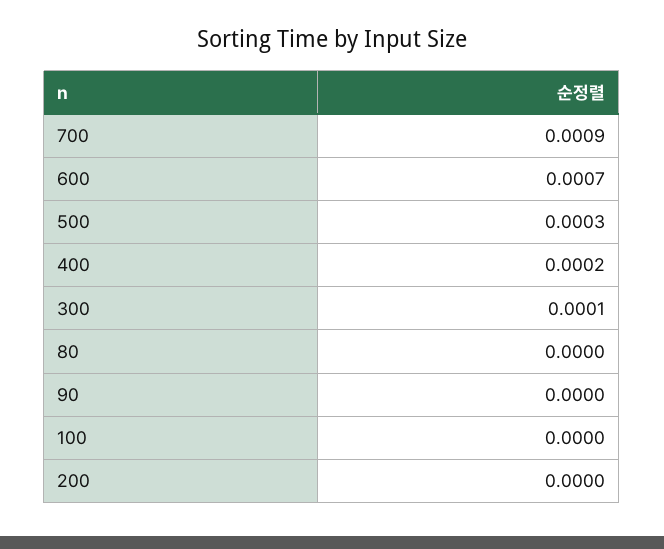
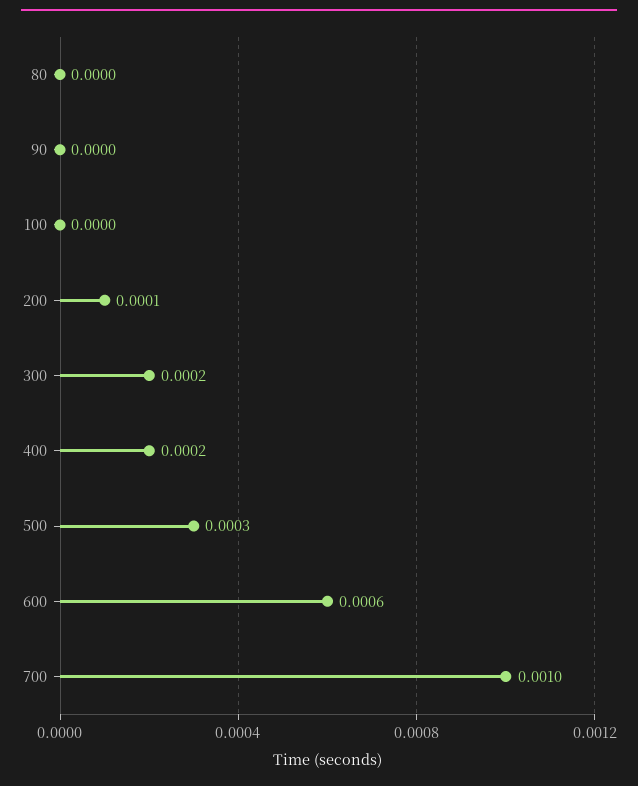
  {
-   "700": 0.0009,
+   "700": 0.001,
-   "600": 0.0007,
+   "600": 0.0006,
    "500": 0.0003,
    "400": 0.0002,
-   "300": 0.0001,
+   "300": 0.0002,
    "80": 0,
    "90": 0,
    "100": 0,
-   "200": 0
+   "200": 0.0001
  }

